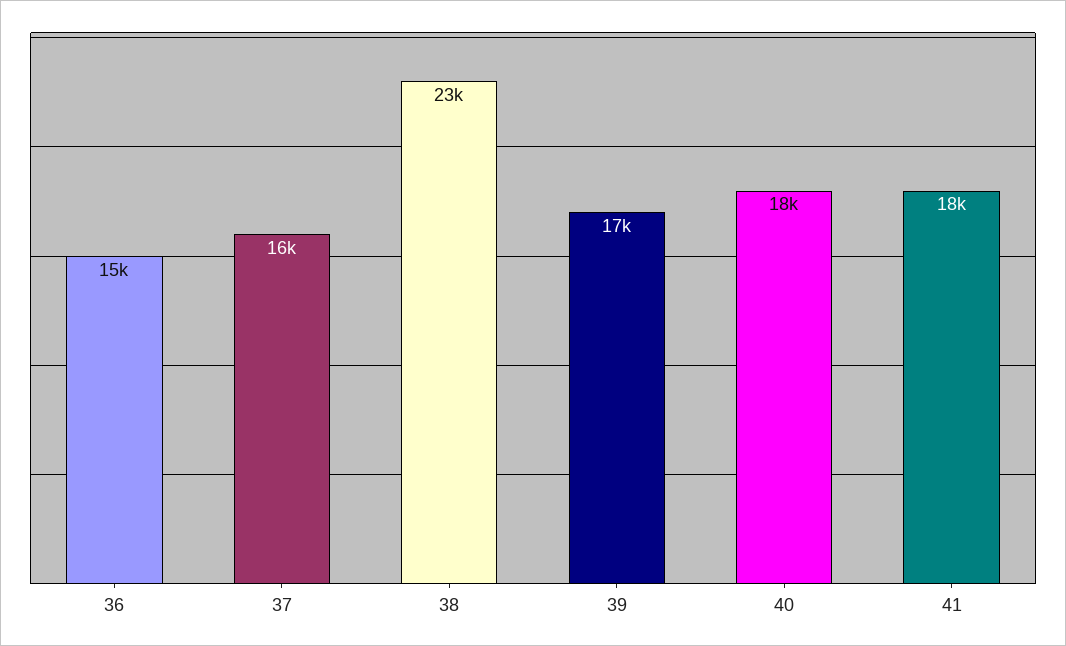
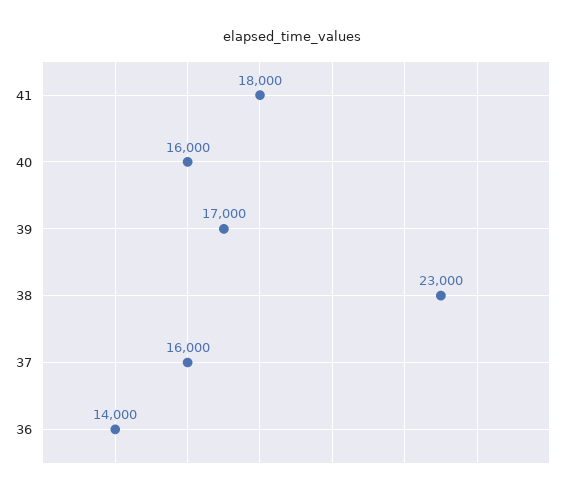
  {
-   "36": 15000,
+   "36": 14000,
    "37": 16000,
    "38": 23000,
    "39": 17000,
-   "40": 18000,
+   "40": 16000,
    "41": 18000
  }

